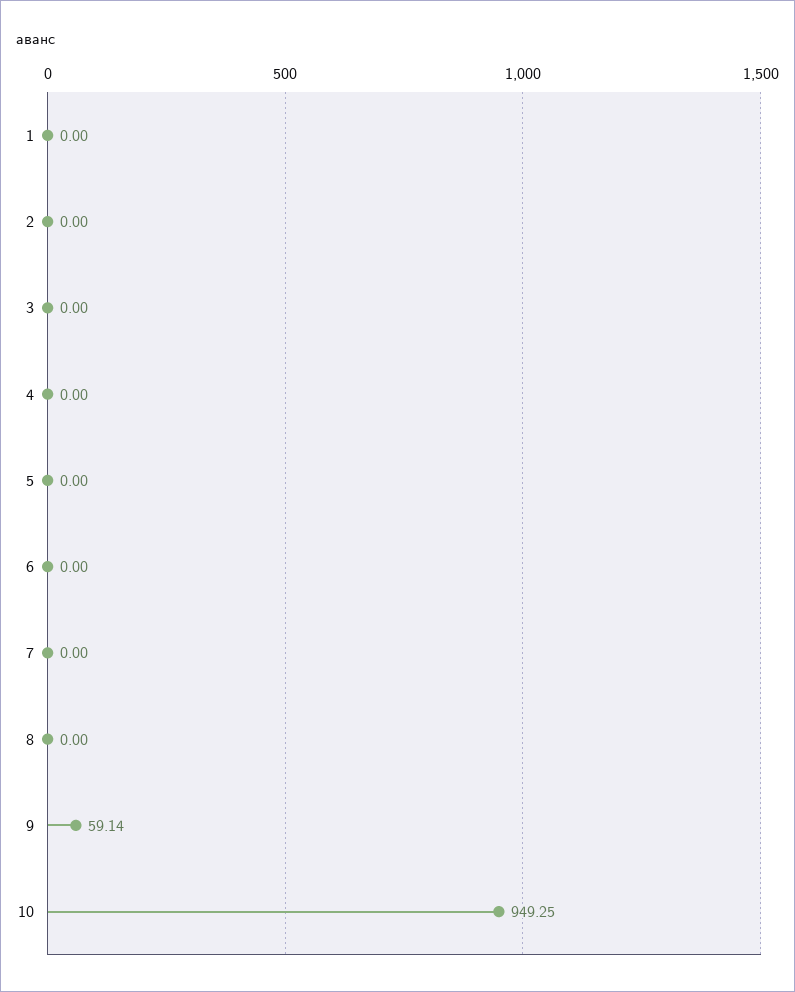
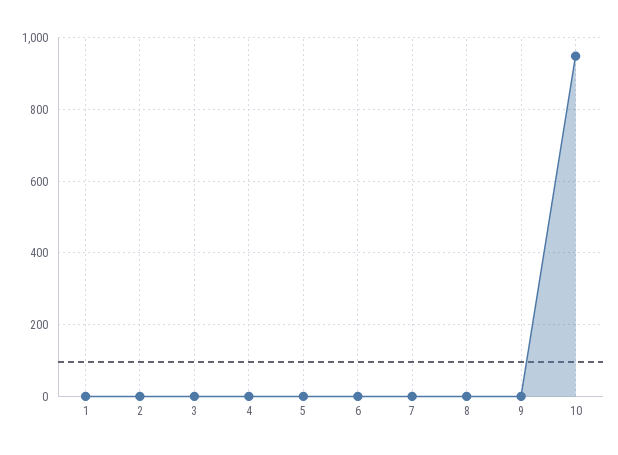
  {
    "1": 0,
    "2": 0,
    "3": 0,
    "4": 0,
    "5": 0,
    "6": 0,
    "7": 0,
    "8": 0,
-   "9": 59.14,
+   "9": 0,
    "10": 949.25
  }

